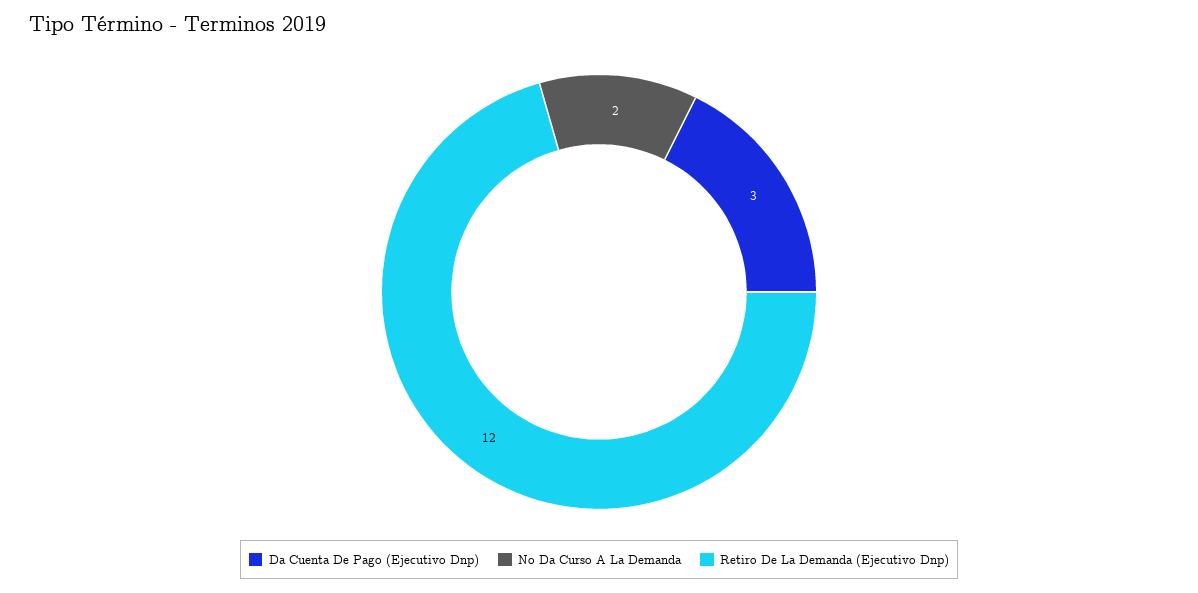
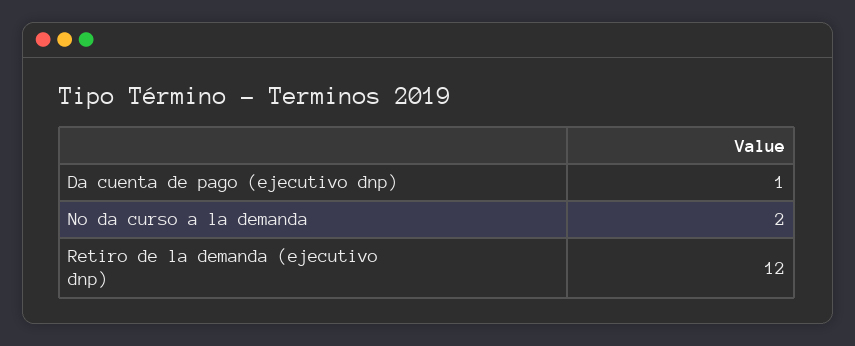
  {
-   "Da Cuenta De Pago (Ejecutivo Dnp)": 3,
+   "Da Cuenta De Pago (Ejecutivo Dnp)": 1,
    "No Da Curso A La Demanda": 2,
    "Retiro De La Demanda (Ejecutivo Dnp)": 12
  }

